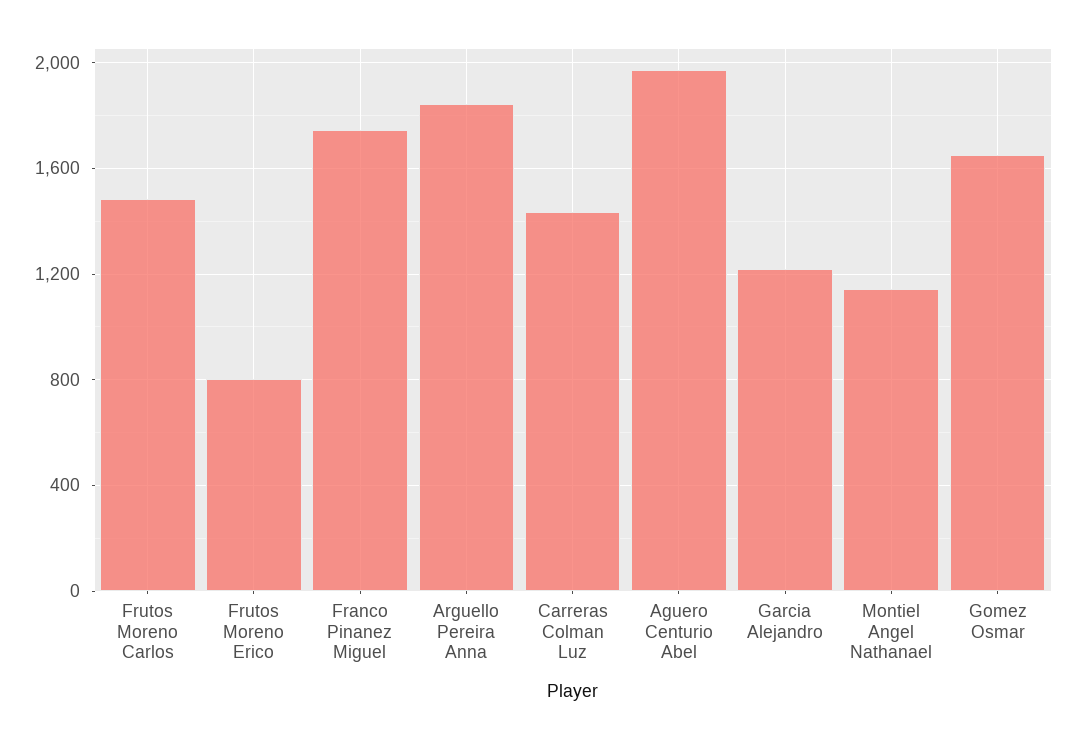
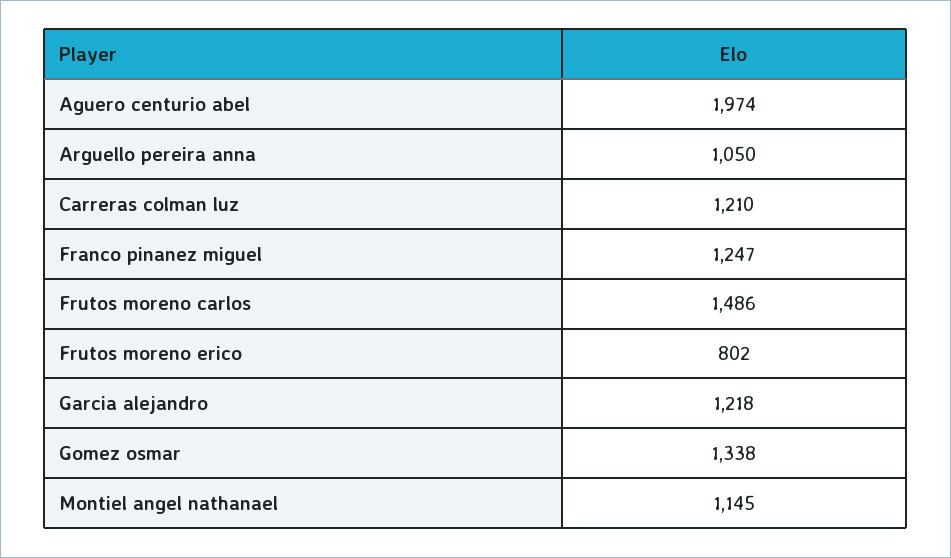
  {
    "Frutos Moreno Carlos": 1486,
    "Frutos Moreno Erico": 802,
-   "Franco Pinanez Miguel": 1750,
+   "Franco Pinanez Miguel": 1247,
-   "Arguello Pereira Anna": 1850,
+   "Arguello Pereira Anna": 1050,
-   "Carreras Colman Luz": 1450,
+   "Carreras Colman Luz": 1210,
    "Aguero Centurio Abel": 1974,
    "Garcia Alejandro": 1218,
    "Montiel Angel Nathanael": 1145,
-   "Gomez Osmar": 1650
+   "Gomez Osmar": 1338
  }

